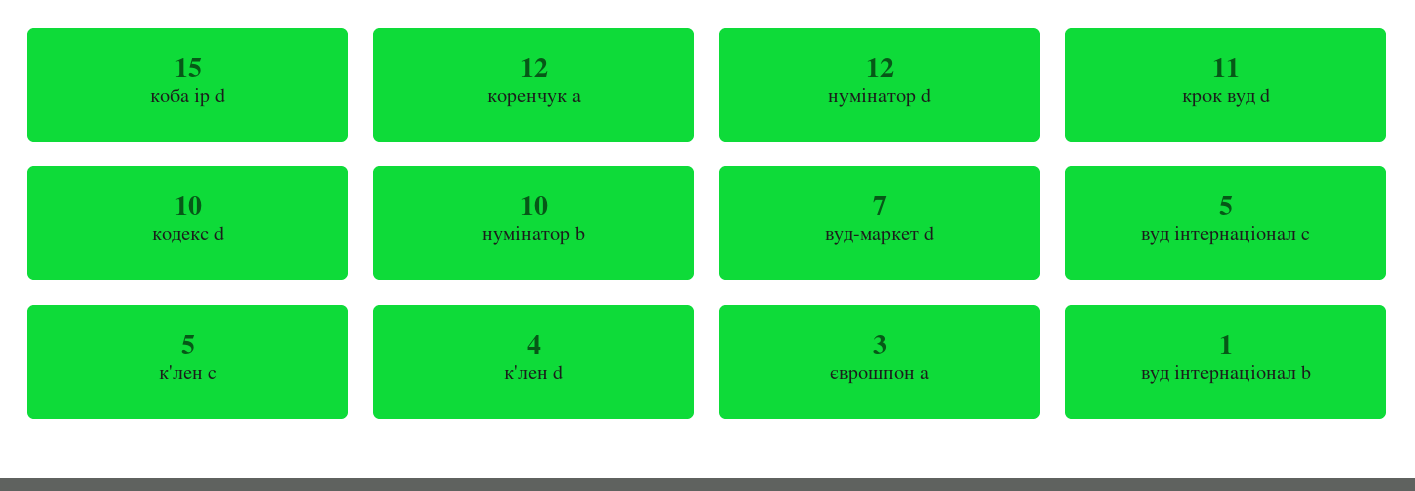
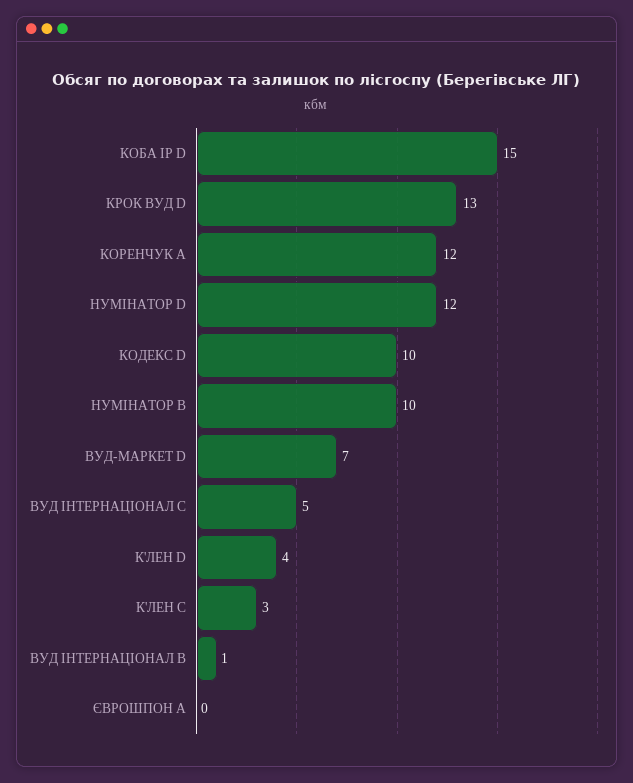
  {
    "коба ір d": 15,
    "коренчук a": 12,
    "нумінатор d": 12,
-   "крок вуд d": 11,
+   "крок вуд d": 13,
    "кодекс d": 10,
    "нумінатор b": 10,
    "вуд-маркет d": 7,
    "вуд інтернаціонал c": 5,
-   "к'лен c": 5,
+   "к'лен c": 3,
    "к'лен d": 4,
-   "єврошпон a": 3,
+   "єврошпон a": 0,
    "вуд інтернаціонал b": 1
  }

